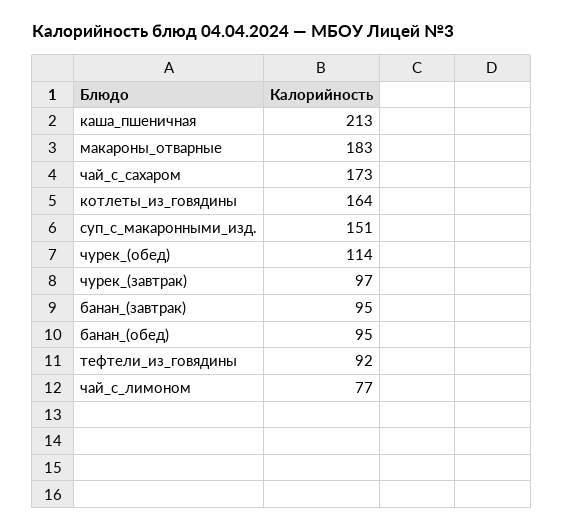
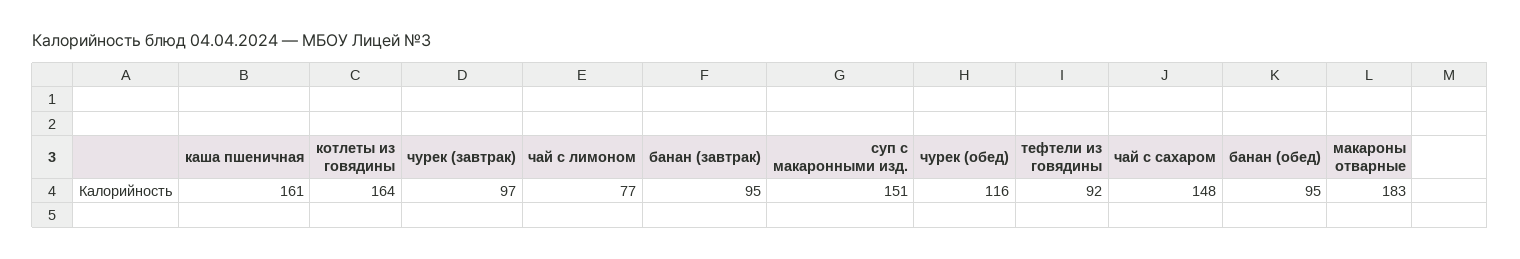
  {
-   "каша_пшеничная": 213,
+   "каша_пшеничная": 161,
    "макароны_отварные": 183,
-   "чай_с_сахаром": 173,
+   "чай_с_сахаром": 148,
    "котлеты_из_говядины": 164,
    "суп_с_макаронными_изд.": 151,
-   "чурек_(обед)": 114,
+   "чурек_(обед)": 116,
    "чурек_(завтрак)": 97,
    "банан_(завтрак)": 95,
    "банан_(обед)": 95,
    "тефтели_из_говядины": 92,
    "чай_с_лимоном": 77
  }

